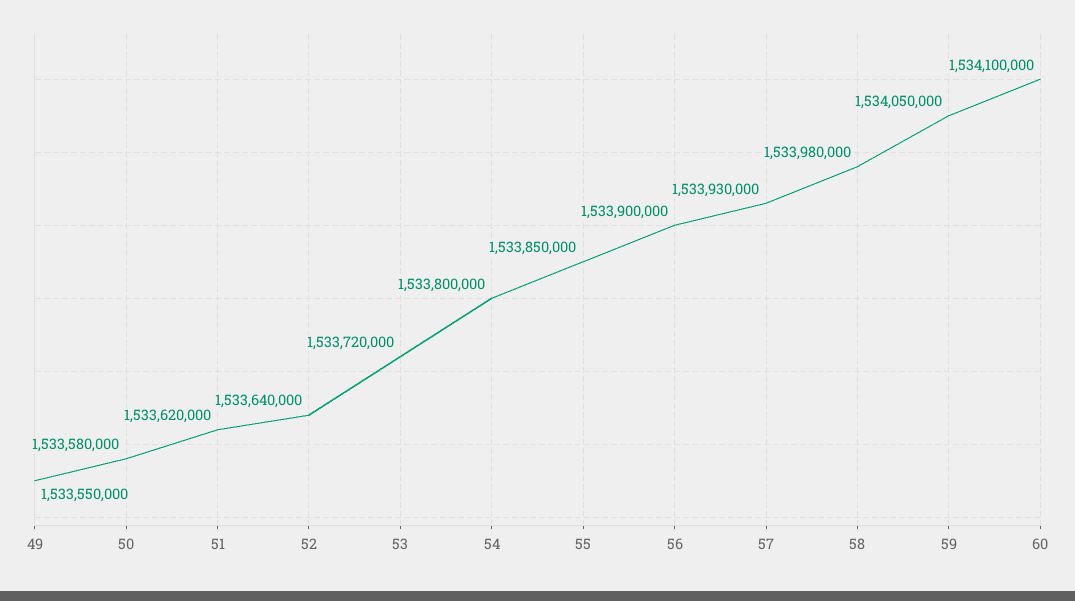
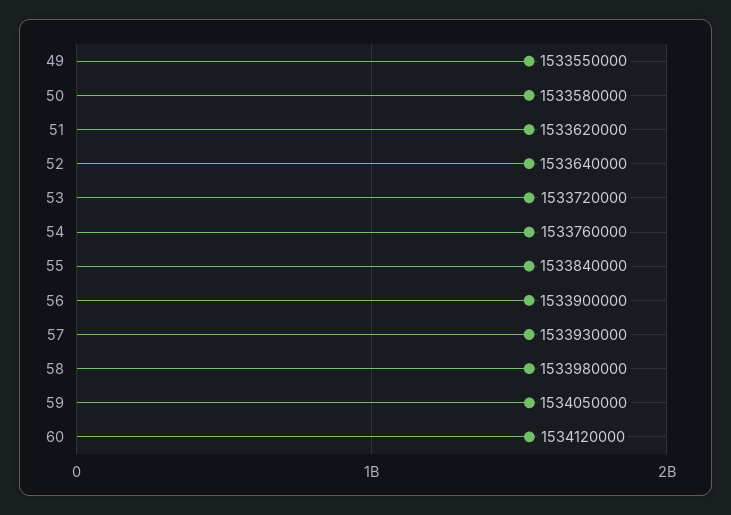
  {
    "49": 1533550000,
    "50": 1533580000,
    "51": 1533620000,
    "52": 1533640000,
    "53": 1533720000,
-   "54": 1533800000,
+   "54": 1533760000,
-   "55": 1533850000,
+   "55": 1533840000,
    "56": 1533900000,
    "57": 1533930000,
    "58": 1533980000,
    "59": 1534050000,
-   "60": 1534100000
+   "60": 1534120000
  }

